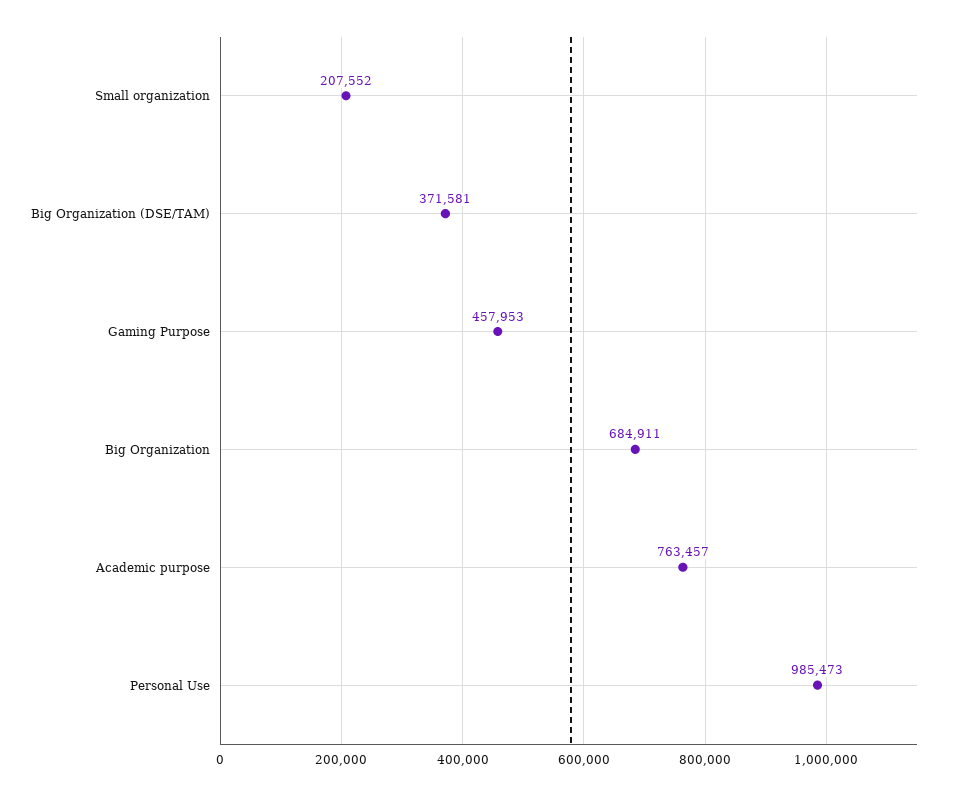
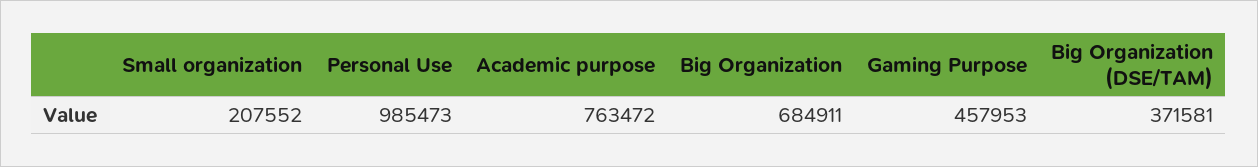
  {
    "Small organization": 207552,
    "Big Organization (DSE/TAM)": 371581,
    "Gaming Purpose": 457953,
    "Big Organization": 684911,
-   "Academic purpose": 763457,
+   "Academic purpose": 763472,
    "Personal Use": 985473
  }

